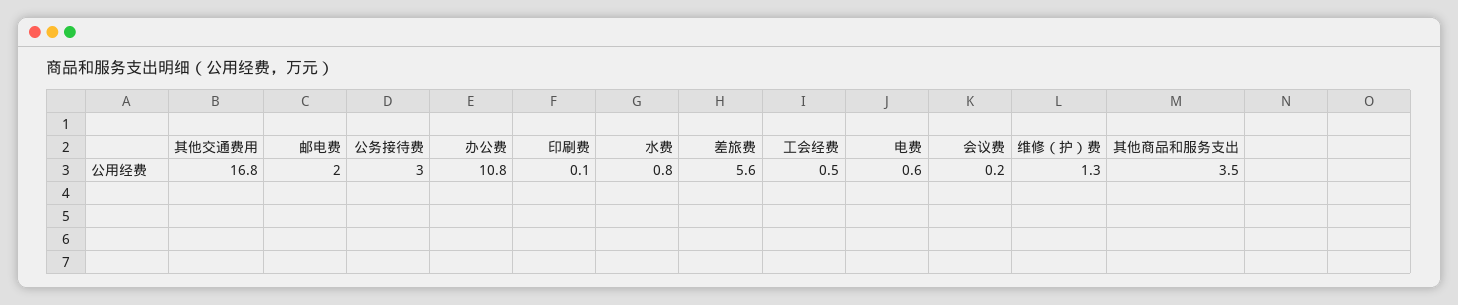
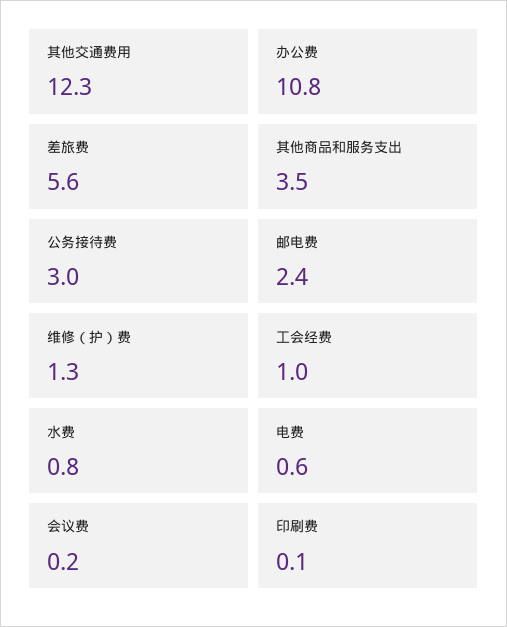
  {
-   "其他交通费用": 16.8,
+   "其他交通费用": 12.3,
-   "邮电费": 2,
+   "邮电费": 2.4,
    "公务接待费": 3,
    "办公费": 10.8,
    "印刷费": 0.1,
    "水费": 0.8,
    "差旅费": 5.6,
-   "工会经费": 0.5,
+   "工会经费": 1,
    "电费": 0.6,
    "会议费": 0.2,
    "维修（护）费": 1.3,
    "其他商品和服务支出": 3.5
  }

